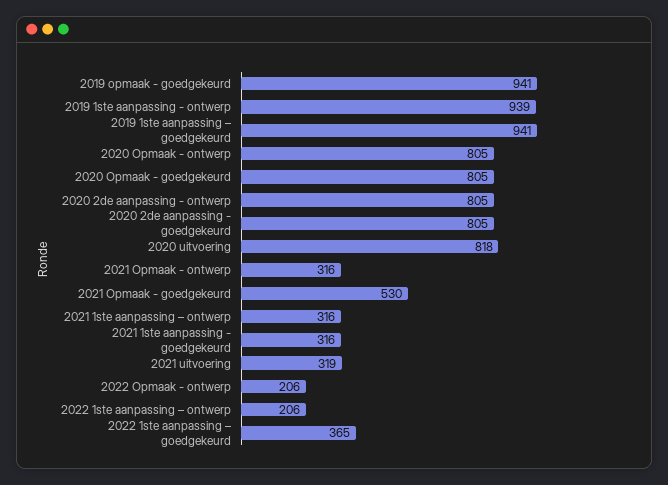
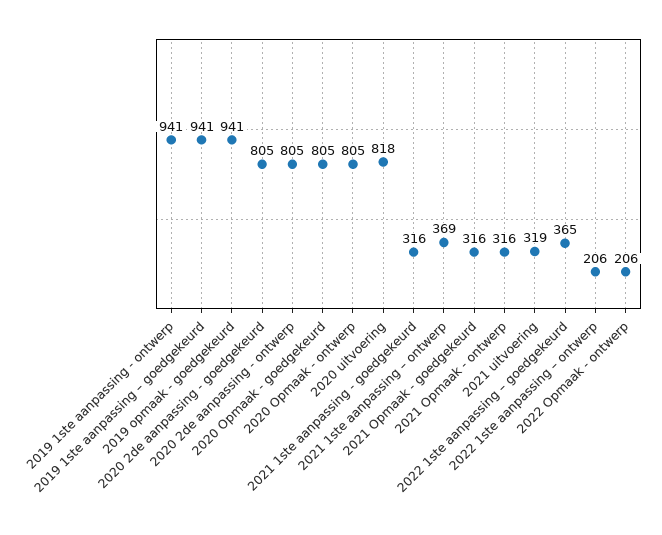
  {
    "2019 opmaak - goedgekeurd": 941,
-   "2019 1ste aanpassing - ontwerp": 939,
+   "2019 1ste aanpassing - ontwerp": 941,
    "2019 1ste aanpassing – goedgekeurd": 941,
    "2020 Opmaak - ontwerp": 805,
    "2020 Opmaak - goedgekeurd": 805,
    "2020 2de aanpassing - ontwerp": 805,
    "2020 2de aanpassing - goedgekeurd": 805,
    "2020 uitvoering": 818,
    "2021 Opmaak - ontwerp": 316,
-   "2021 Opmaak - goedgekeurd": 530,
+   "2021 Opmaak - goedgekeurd": 316,
-   "2021 1ste aanpassing – ontwerp": 316,
+   "2021 1ste aanpassing – ontwerp": 369,
    "2021 1ste aanpassing - goedgekeurd": 316,
    "2021 uitvoering": 319,
    "2022 Opmaak - ontwerp": 206,
    "2022 1ste aanpassing – ontwerp": 206,
    "2022 1ste aanpassing – goedgekeurd": 365
  }

